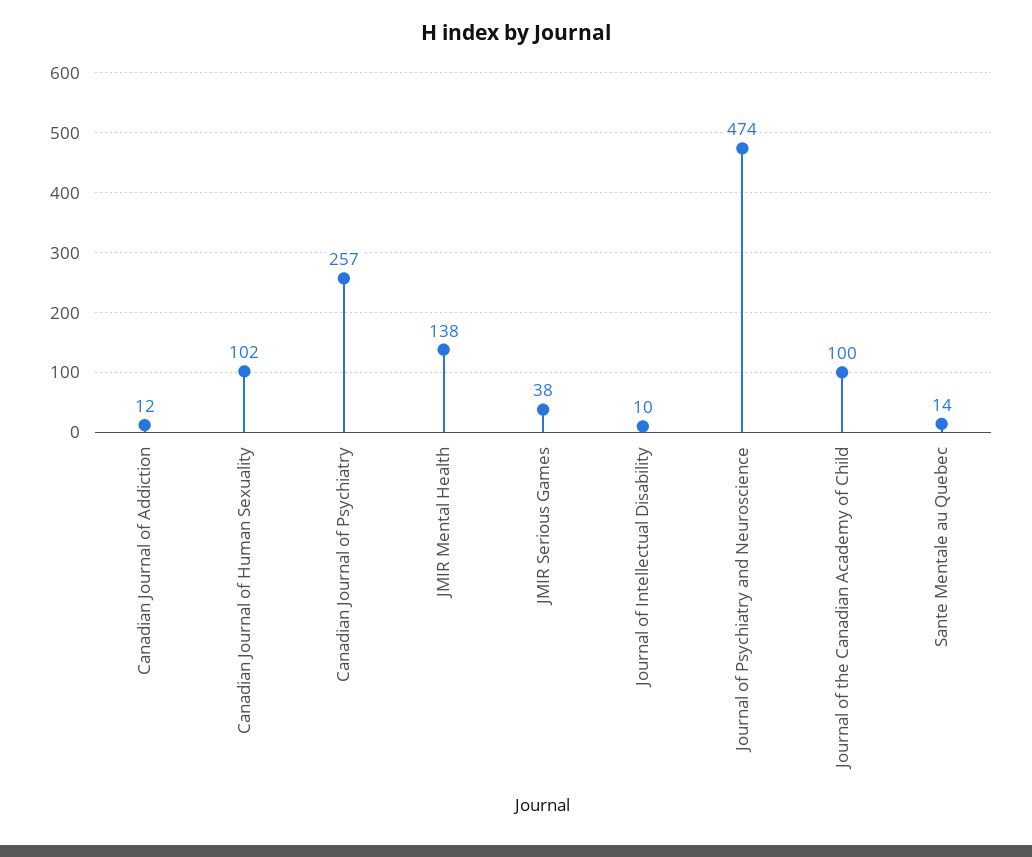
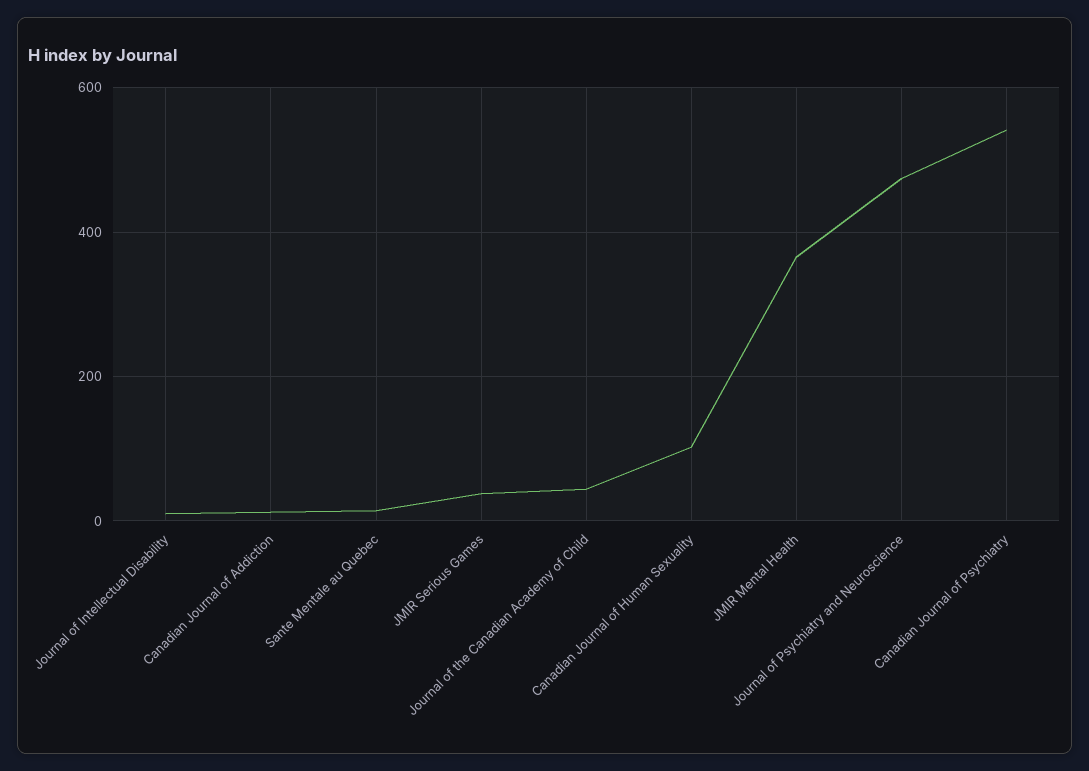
  {
    "Canadian Journal of Addiction": 12,
    "Canadian Journal of Human Sexuality": 102,
-   "Canadian Journal of Psychiatry": 257,
+   "Canadian Journal of Psychiatry": 540,
-   "JMIR Mental Health": 138,
+   "JMIR Mental Health": 360,
    "JMIR Serious Games": 38,
    "Journal of Intellectual Disability": 10,
    "Journal of Psychiatry and Neuroscience": 474,
-   "Journal of the Canadian Academy of Child": 100,
+   "Journal of the Canadian Academy of Child": 40,
    "Sante Mentale au Quebec": 14
  }

